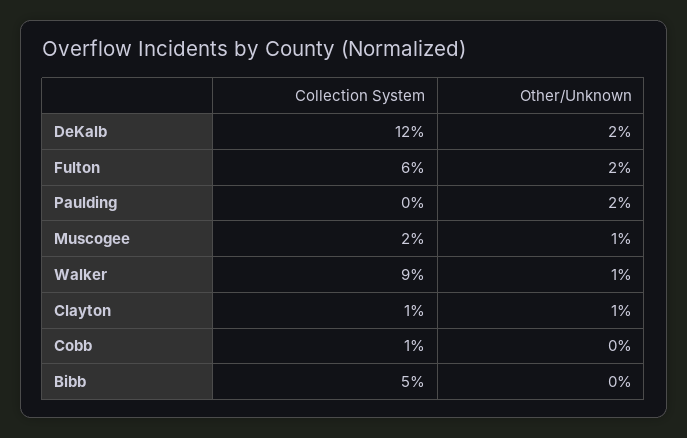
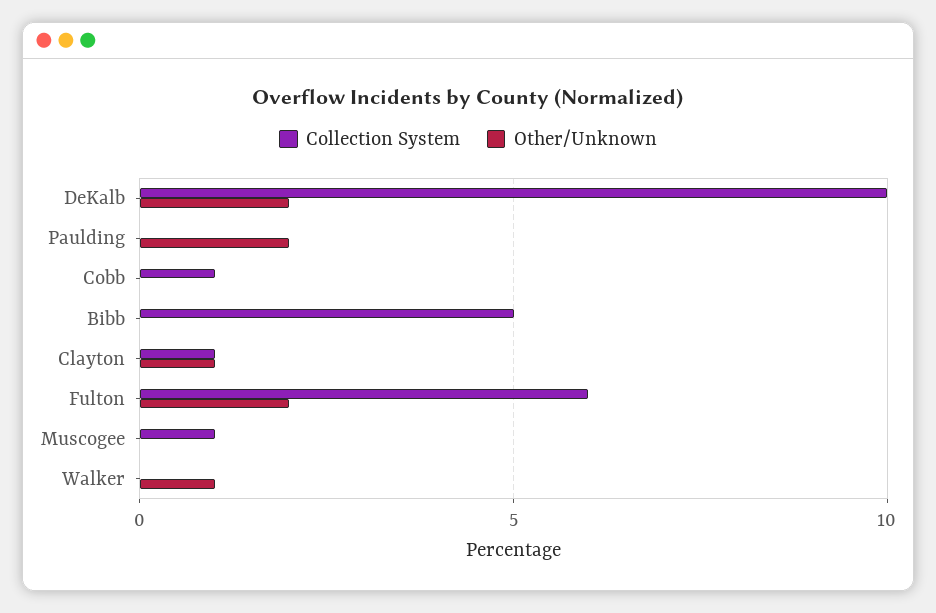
  {
    "Collection System": {
-     "DeKalb": 12,
+     "DeKalb": 10,
      "Fulton": 6,
      "Paulding": 0,
-     "Muscogee": 2,
+     "Muscogee": 1,
-     "Walker": 9,
+     "Walker": 0,
      "Clayton": 1,
      "Cobb": 1,
      "Bibb": 5
    },
    "Other/Unknown": {
      "DeKalb": 2,
      "Fulton": 2,
      "Paulding": 2,
-     "Muscogee": 1,
+     "Muscogee": 0,
      "Walker": 1,
      "Clayton": 1,
      "Cobb": 0,
      "Bibb": 0
    }
  }

